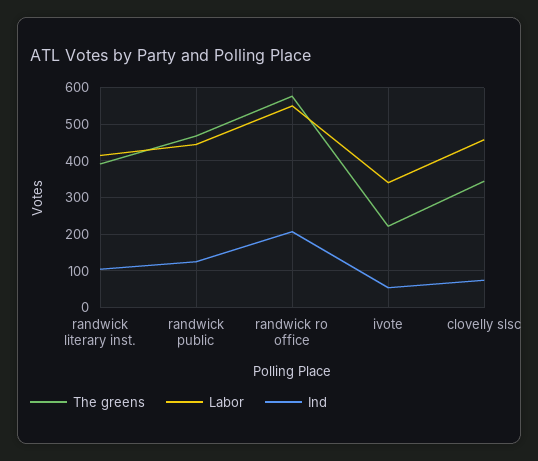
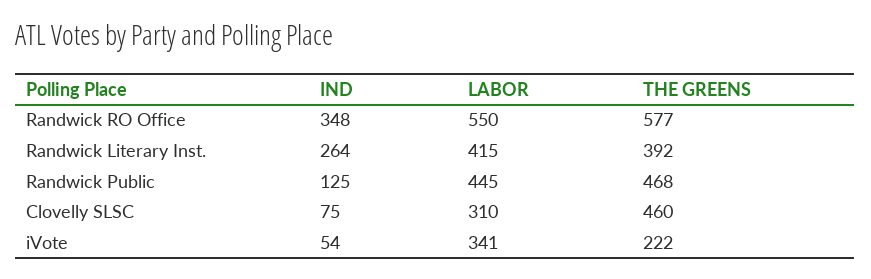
  {
    "The greens": {
      "randwick literary inst.": 392,
      "randwick public": 468,
      "randwick ro office": 577,
      "ivote": 222,
-     "clovelly slsc": 340
+     "clovelly slsc": 460
    },
    "Labor": {
      "randwick literary inst.": 415,
      "randwick public": 445,
      "randwick ro office": 550,
      "ivote": 341,
-     "clovelly slsc": 460
+     "clovelly slsc": 310
    },
    "Ind": {
-     "randwick literary inst.": 100,
+     "randwick literary inst.": 264,
      "randwick public": 125,
-     "randwick ro office": 200,
+     "randwick ro office": 348,
      "ivote": 54,
      "clovelly slsc": 75
    }
  }

